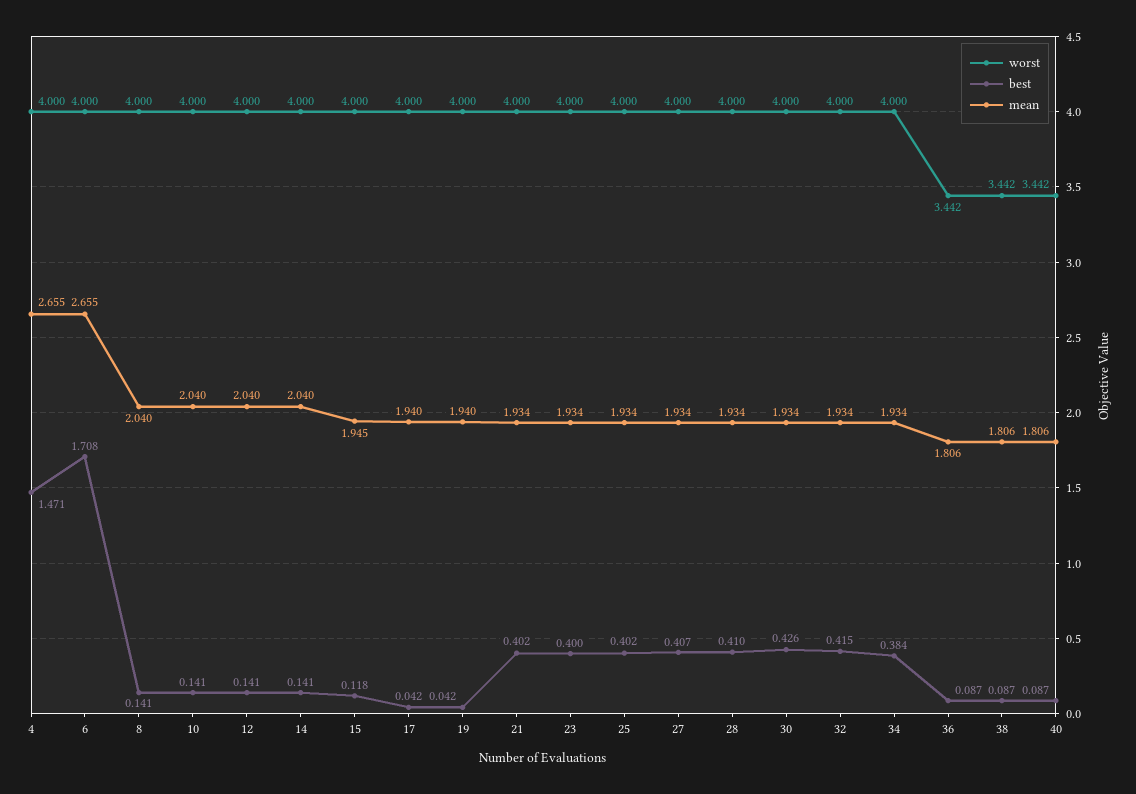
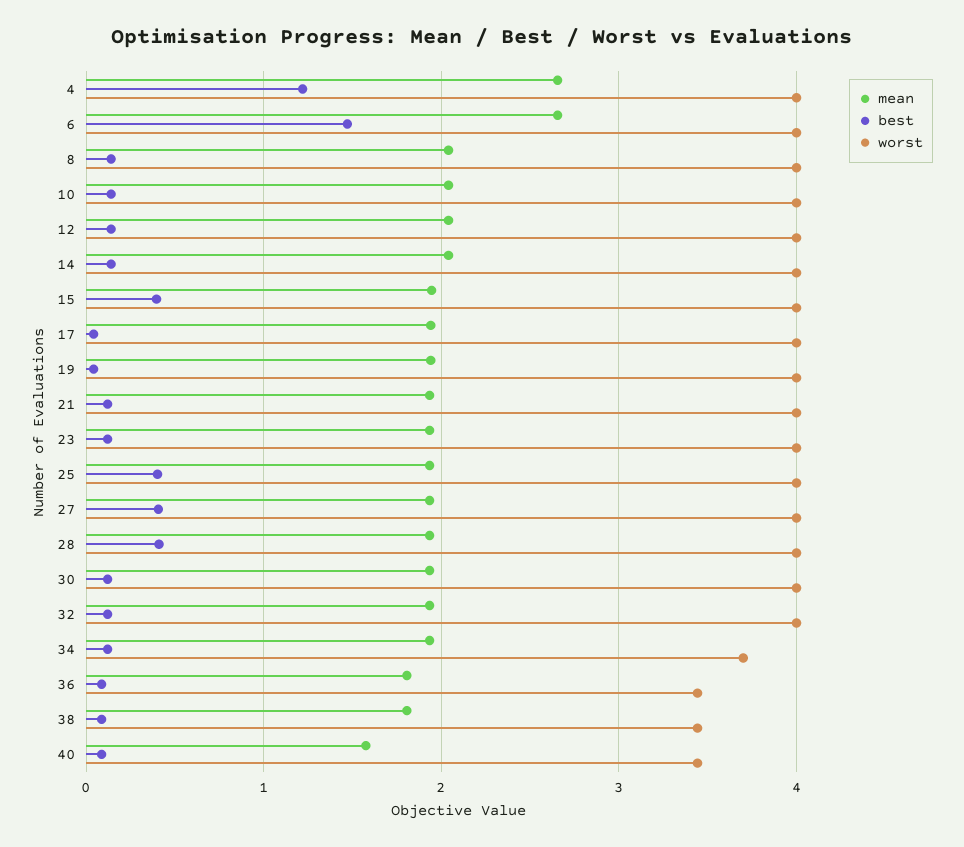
  {
    "worst": {
      "4": 4,
      "6": 4,
      "8": 4,
      "10": 4,
      "12": 4,
      "14": 4,
      "15": 4,
      "17": 4,
      "19": 4,
      "21": 4,
      "23": 4,
      "25": 4,
      "27": 4,
      "28": 4,
      "30": 4,
      "32": 4,
-     "34": 4,
+     "34": 3.7,
      "36": 3.442,
      "38": 3.442,
      "40": 3.442
    },
    "best": {
-     "4": 1.471,
+     "4": 1.2,
-     "6": 1.708,
+     "6": 1.5,
      "8": 0.141,
      "10": 0.141,
      "12": 0.141,
      "14": 0.141,
-     "15": 0.118,
+     "15": 0.4,
      "17": 0.042,
      "19": 0.042,
-     "21": 0.402,
+     "21": 0.1,
-     "23": 0.4,
+     "23": 0.1,
      "25": 0.402,
      "27": 0.407,
      "28": 0.41,
-     "30": 0.426,
+     "30": 0.1,
-     "32": 0.415,
+     "32": 0.1,
-     "34": 0.384,
+     "34": 0.1,
      "36": 0.087,
      "38": 0.087,
      "40": 0.087
    },
    "mean": {
      "4": 2.655,
      "6": 2.655,
      "8": 2.04,
      "10": 2.04,
      "12": 2.04,
      "14": 2.04,
      "15": 1.945,
      "17": 1.94,
      "19": 1.94,
      "21": 1.934,
      "23": 1.934,
      "25": 1.934,
      "27": 1.934,
      "28": 1.934,
      "30": 1.934,
      "32": 1.934,
      "34": 1.934,
      "36": 1.806,
      "38": 1.806,
-     "40": 1.806
+     "40": 1.6
    }
  }

